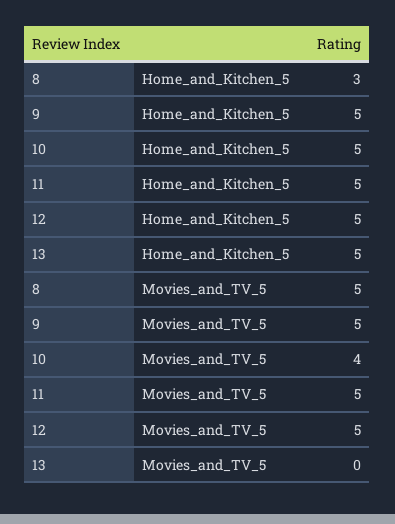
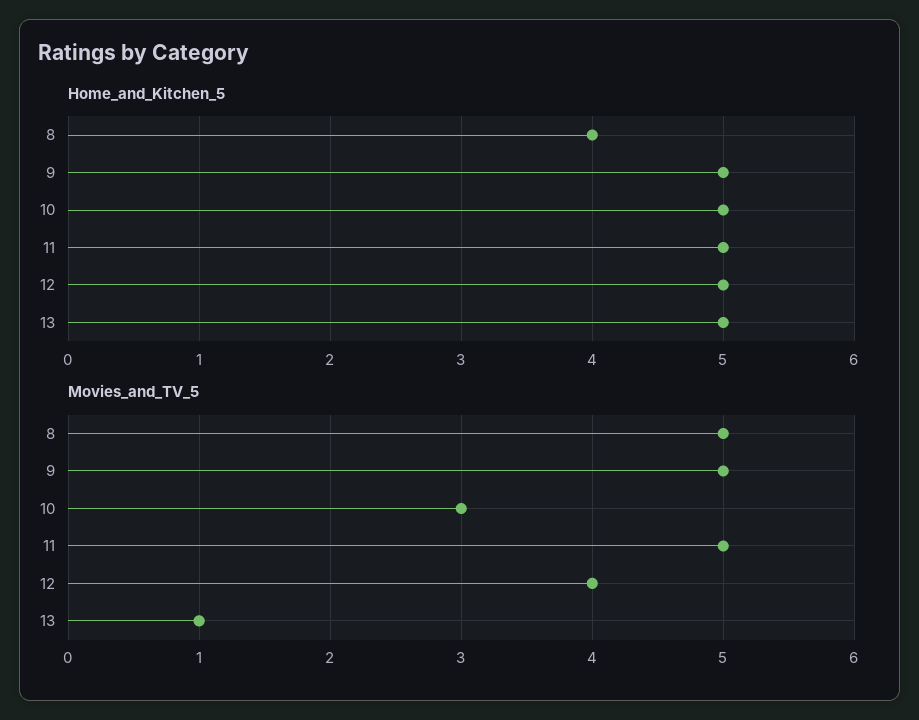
  {
    "Home_and_Kitchen_5": {
-     "8": 3,
+     "8": 4,
      "9": 5,
      "10": 5,
      "11": 5,
      "12": 5,
      "13": 5
    },
    "Movies_and_TV_5": {
      "8": 5,
      "9": 5,
-     "10": 4,
+     "10": 3,
      "11": 5,
-     "12": 5,
+     "12": 4,
-     "13": 0
+     "13": 1
    }
  }

